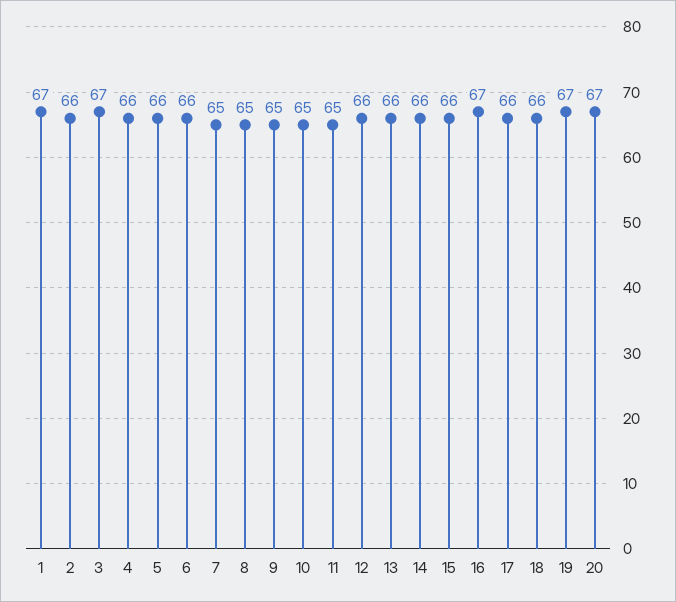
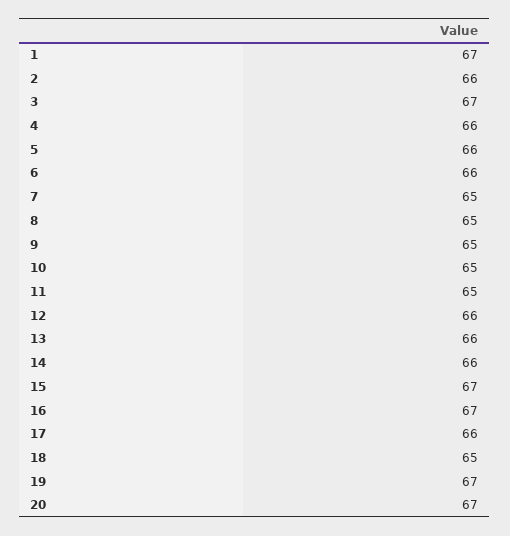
  {
    "1": 67,
    "2": 66,
    "3": 67,
    "4": 66,
    "5": 66,
    "6": 66,
    "7": 65,
    "8": 65,
    "9": 65,
    "10": 65,
    "11": 65,
    "12": 66,
    "13": 66,
    "14": 66,
-   "15": 66,
+   "15": 67,
    "16": 67,
    "17": 66,
-   "18": 66,
+   "18": 65,
    "19": 67,
    "20": 67
  }

